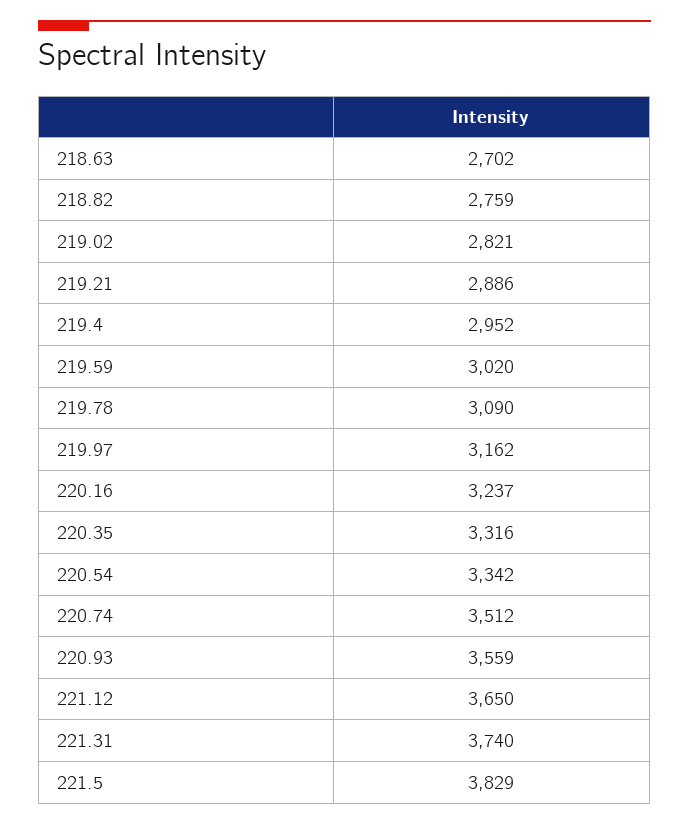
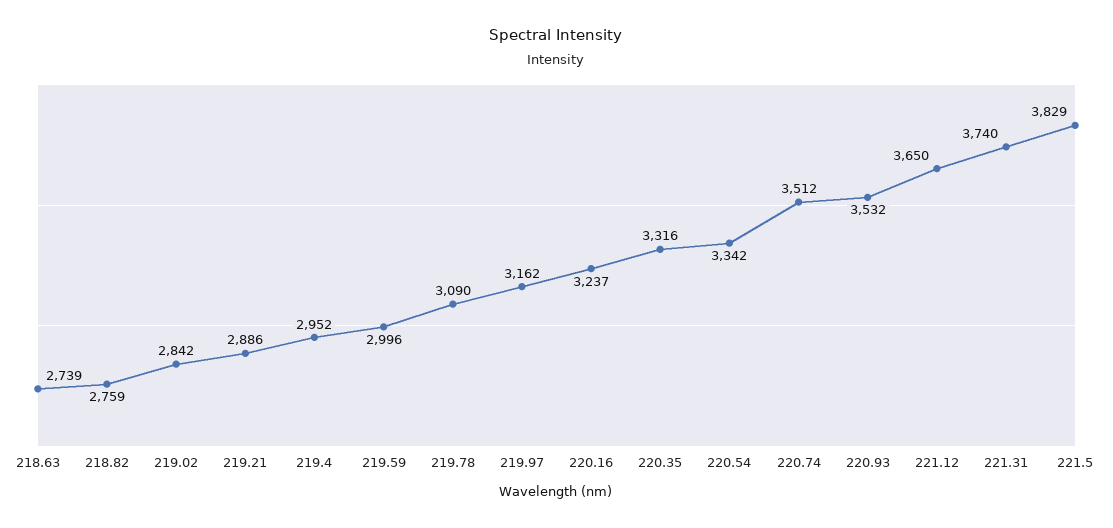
  {
-   "218.63": 2702,
+   "218.63": 2739,
    "218.82": 2759,
-   "219.02": 2821,
+   "219.02": 2842,
    "219.21": 2886,
    "219.4": 2952,
-   "219.59": 3020,
+   "219.59": 2996,
    "219.78": 3090,
    "219.97": 3162,
    "220.16": 3237,
    "220.35": 3316,
    "220.54": 3342,
    "220.74": 3512,
-   "220.93": 3559,
+   "220.93": 3532,
    "221.12": 3650,
    "221.31": 3740,
    "221.5": 3829
  }

